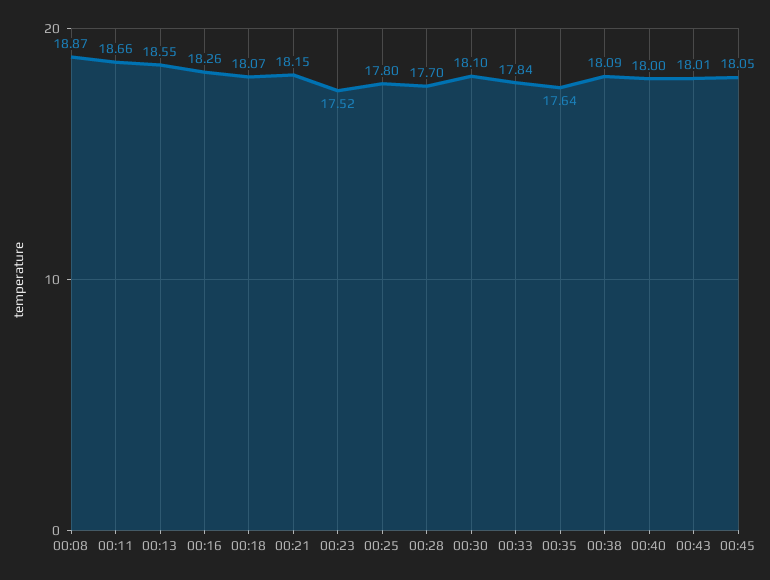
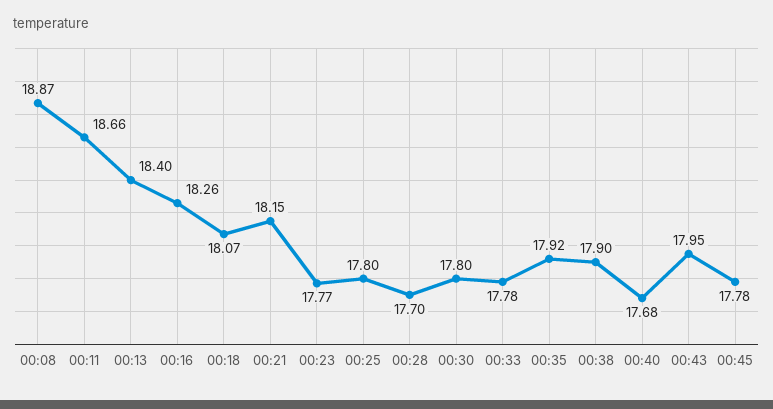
  {
    "00:08": 18.87,
    "00:11": 18.66,
-   "00:13": 18.55,
+   "00:13": 18.4,
    "00:16": 18.26,
    "00:18": 18.07,
    "00:21": 18.15,
-   "00:23": 17.52,
+   "00:23": 17.77,
    "00:25": 17.8,
    "00:28": 17.7,
-   "00:30": 18.1,
+   "00:30": 17.8,
-   "00:33": 17.84,
+   "00:33": 17.78,
-   "00:35": 17.64,
+   "00:35": 17.92,
-   "00:38": 18.09,
+   "00:38": 17.9,
-   "00:40": 18,
+   "00:40": 17.68,
-   "00:43": 18.01,
+   "00:43": 17.95,
-   "00:45": 18.05
+   "00:45": 17.78
  }

